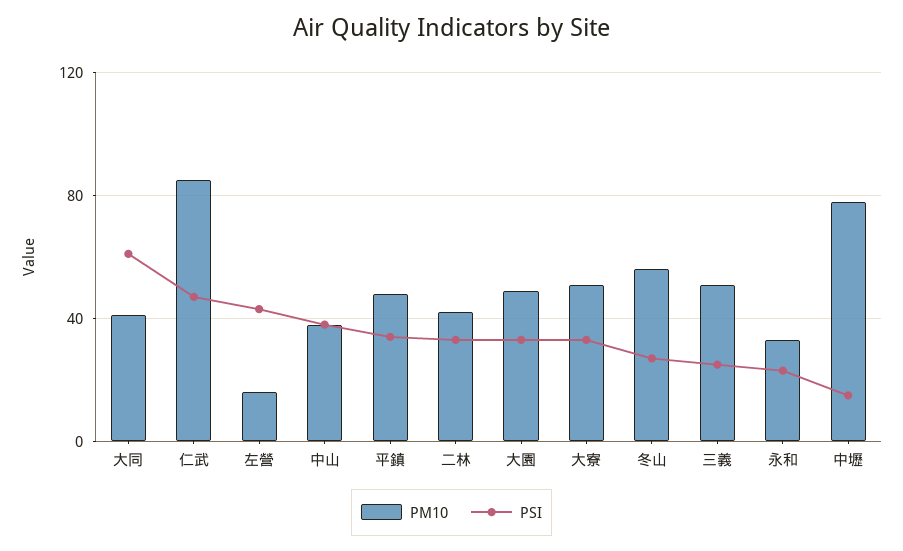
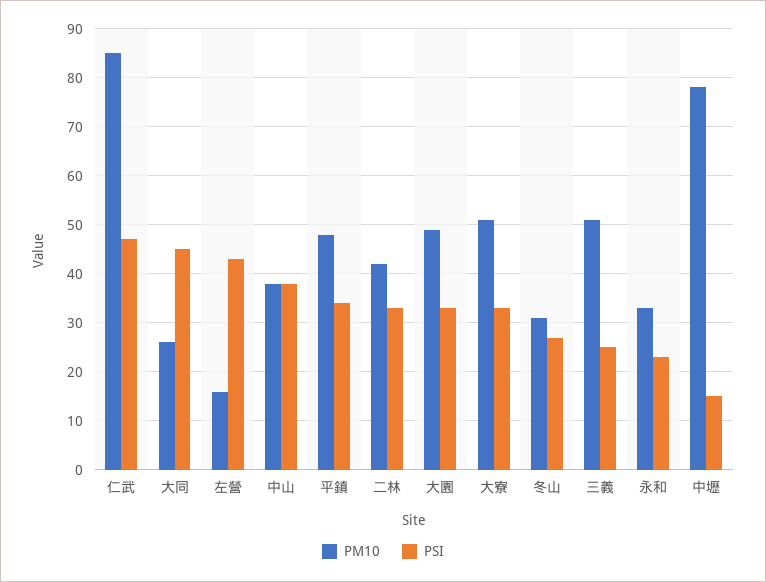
  {
    "PM10": {
-     "大同": 40,
+     "大同": 25,
      "仁武": 85,
      "左營": 15,
      "中山": 40,
      "平鎮": 50,
      "二林": 40,
      "大園": 50,
      "大寮": 50,
-     "冬山": 55,
+     "冬山": 30,
      "三義": 50,
      "永和": 35,
      "中壢": 80
    },
    "PSI": {
-     "大同": 60,
+     "大同": 45,
      "仁武": 45,
      "左營": 45,
      "中山": 40,
      "平鎮": 35,
      "二林": 35,
      "大園": 35,
      "大寮": 35,
      "冬山": 25,
      "三義": 25,
      "永和": 25,
      "中壢": 15
    }
  }

